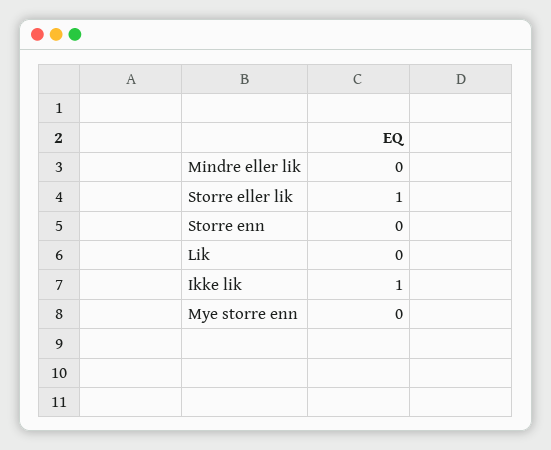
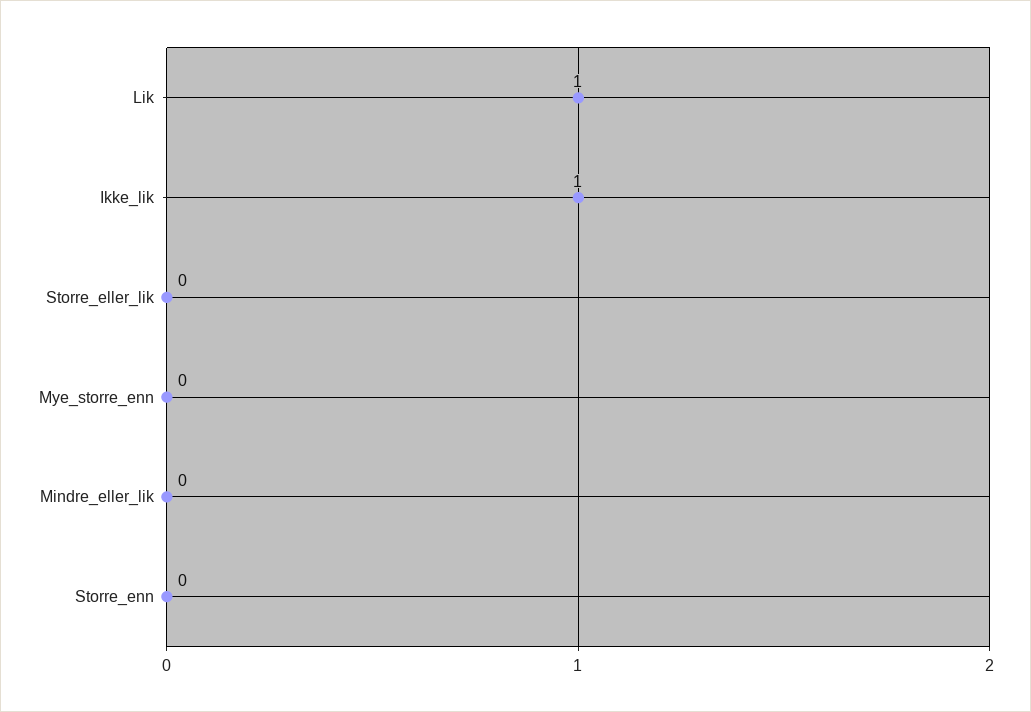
  {
    "Mindre eller lik": 0,
-   "Storre eller lik": 1,
+   "Storre eller lik": 0,
    "Storre enn": 0,
-   "Lik": 0,
+   "Lik": 1,
    "Ikke lik": 1,
    "Mye storre enn": 0
  }

